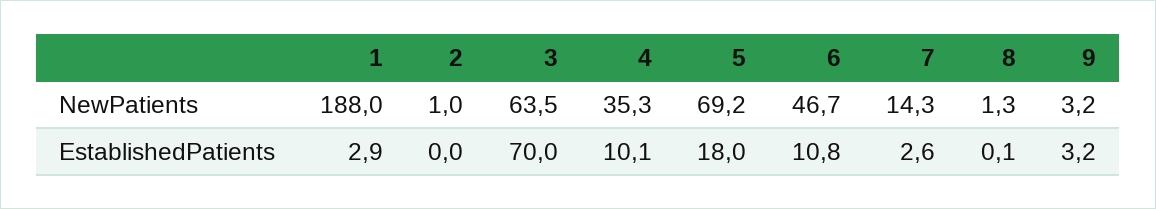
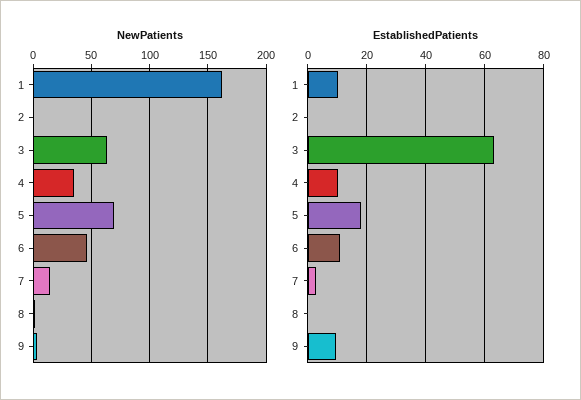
  {
    "NewPatients": {
-     "1": 188,
+     "1": 160,
      "2": 1,
      "3": 63.5,
      "4": 35.3,
      "5": 69.2,
      "6": 46.7,
      "7": 14.3,
      "8": 1.3,
      "9": 3.2
    },
    "EstablishedPatients": {
-     "1": 2.9,
+     "1": 10,
      "2": 0,
-     "3": 70,
+     "3": 62.5,
      "4": 10.1,
      "5": 18,
      "6": 10.8,
      "7": 2.6,
      "8": 0.1,
-     "9": 3.2
+     "9": 10
    }
  }

